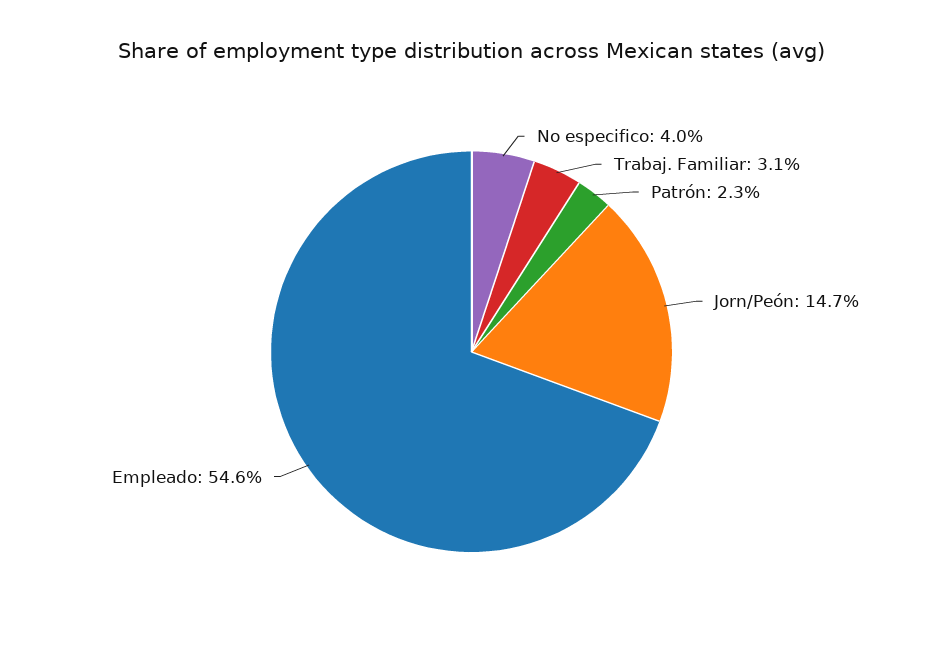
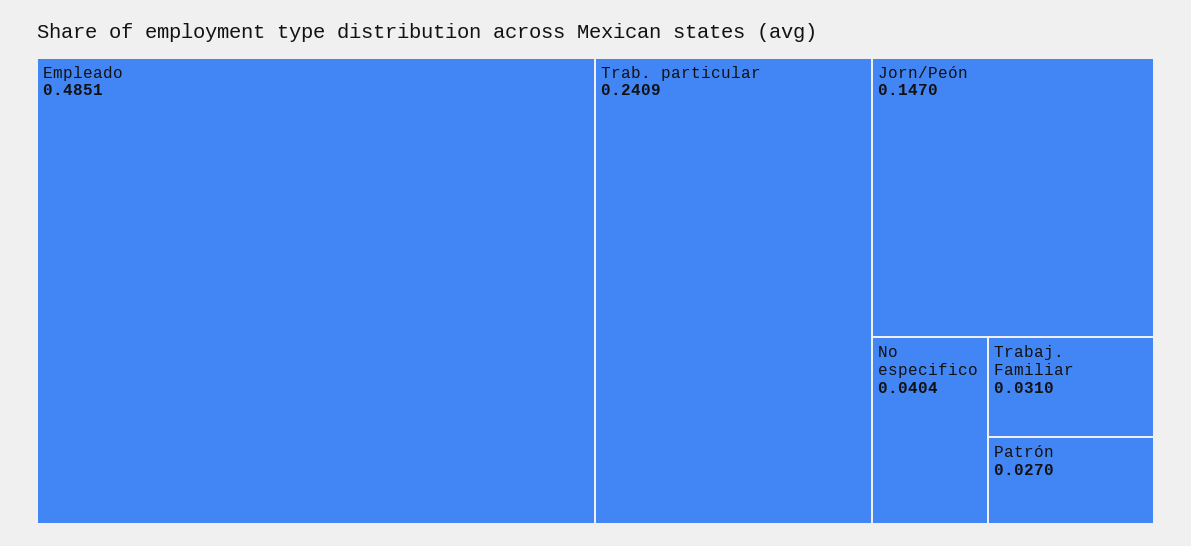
  {
    "No especifico": 0.0404,
    "Trabaj. Familiar": 0.031,
-   "Patrón": 0.023,
+   "Patrón": 0.027,
    "Jorn/Peón": 0.147,
-   "Empleado": 0.546
+   "Empleado": 0.4851,
+   "Trab. particular": 0.2409
  }

